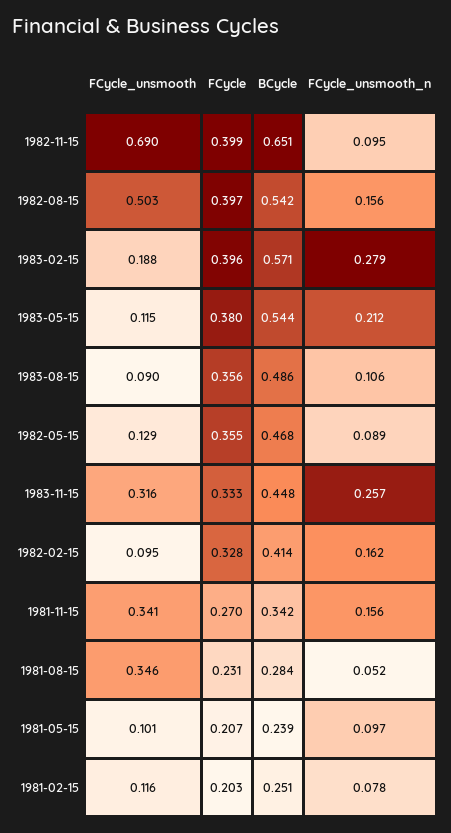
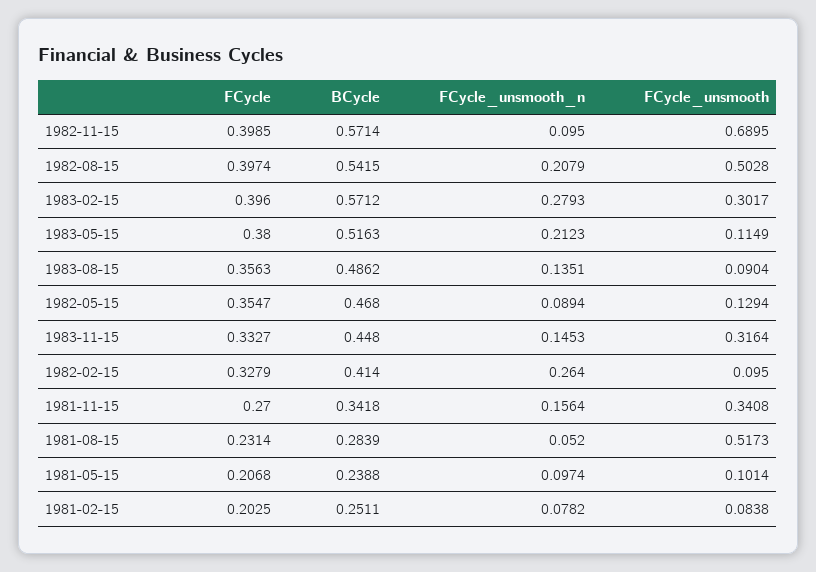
  {
    "FCycle_unsmooth": {
      "1982-11-15": 0.6895,
      "1982-08-15": 0.5028,
-     "1983-02-15": 0.188,
+     "1983-02-15": 0.3017,
      "1983-05-15": 0.1149,
      "1983-08-15": 0.0904,
      "1982-05-15": 0.1294,
      "1983-11-15": 0.3164,
      "1982-02-15": 0.095,
      "1981-11-15": 0.3408,
-     "1981-08-15": 0.346,
+     "1981-08-15": 0.5173,
      "1981-05-15": 0.1014,
-     "1981-02-15": 0.116
+     "1981-02-15": 0.0838
    },
    "FCycle": {
      "1982-11-15": 0.3985,
      "1982-08-15": 0.3974,
      "1983-02-15": 0.396,
      "1983-05-15": 0.38,
      "1983-08-15": 0.3563,
      "1982-05-15": 0.3547,
      "1983-11-15": 0.3327,
      "1982-02-15": 0.3279,
      "1981-11-15": 0.27,
      "1981-08-15": 0.2314,
      "1981-05-15": 0.2068,
      "1981-02-15": 0.2025
    },
    "BCycle": {
-     "1982-11-15": 0.651,
+     "1982-11-15": 0.5714,
      "1982-08-15": 0.5415,
      "1983-02-15": 0.5712,
-     "1983-05-15": 0.544,
+     "1983-05-15": 0.5163,
      "1983-08-15": 0.4862,
      "1982-05-15": 0.468,
      "1983-11-15": 0.448,
      "1982-02-15": 0.414,
      "1981-11-15": 0.3418,
      "1981-08-15": 0.2839,
      "1981-05-15": 0.2388,
      "1981-02-15": 0.2511
    },
    "FCycle_unsmooth_n": {
      "1982-11-15": 0.095,
-     "1982-08-15": 0.156,
+     "1982-08-15": 0.2079,
      "1983-02-15": 0.2793,
      "1983-05-15": 0.2123,
-     "1983-08-15": 0.106,
+     "1983-08-15": 0.1351,
      "1982-05-15": 0.0894,
-     "1983-11-15": 0.257,
+     "1983-11-15": 0.1453,
-     "1982-02-15": 0.162,
+     "1982-02-15": 0.264,
      "1981-11-15": 0.1564,
      "1981-08-15": 0.052,
      "1981-05-15": 0.0974,
      "1981-02-15": 0.0782
    }
  }

